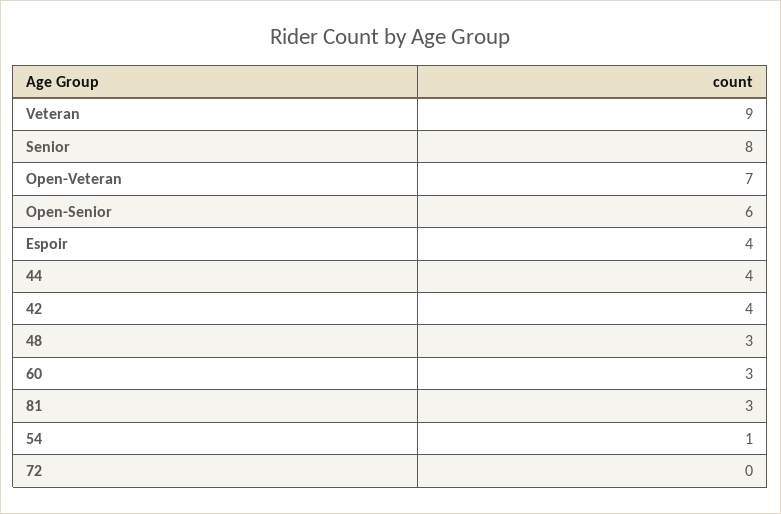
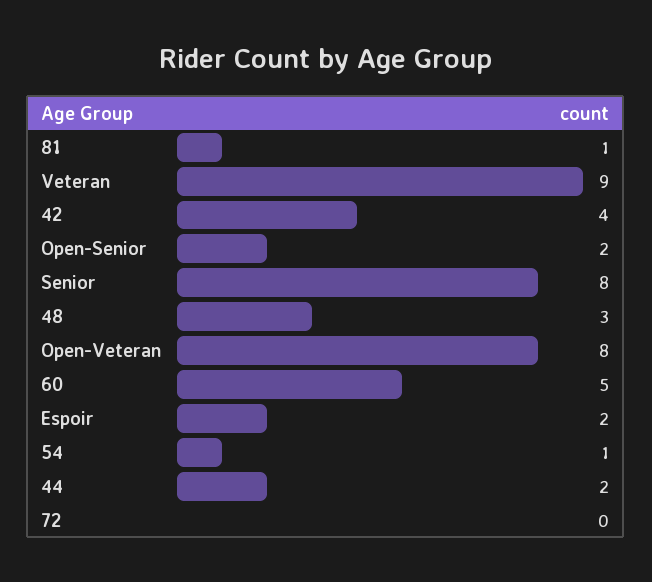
  {
    "Veteran": 9,
    "Senior": 8,
-   "Open-Veteran": 7,
+   "Open-Veteran": 8,
-   "Open-Senior": 6,
+   "Open-Senior": 2,
-   "Espoir": 4,
+   "Espoir": 2,
-   "44": 4,
+   "44": 2,
    "42": 4,
    "48": 3,
-   "60": 3,
+   "60": 5,
-   "81": 3,
+   "81": 1,
    "54": 1,
    "72": 0
  }

